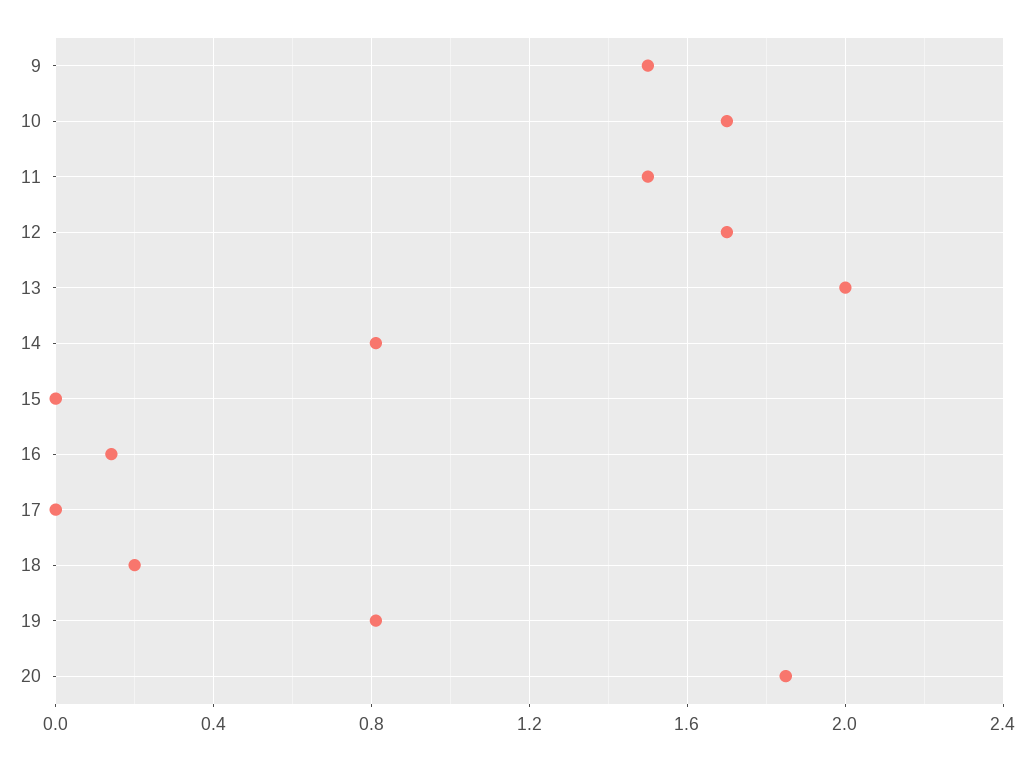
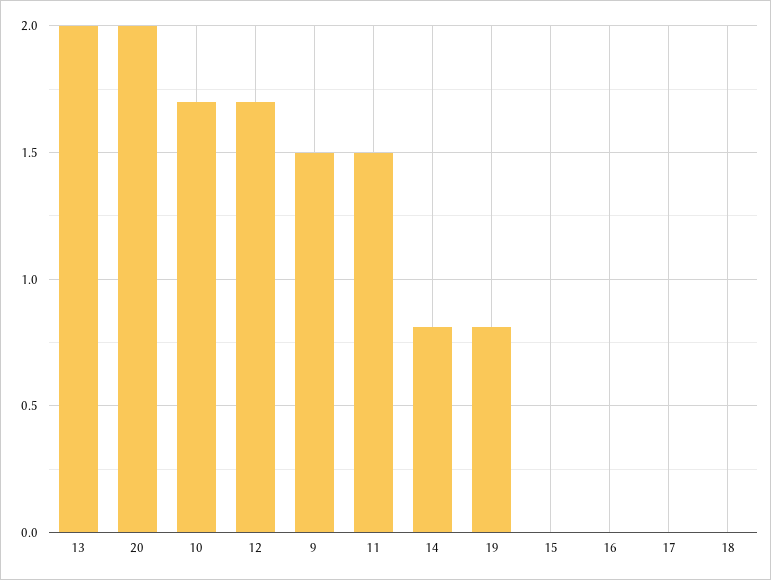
  {
    "9": 1.5,
    "10": 1.7,
    "11": 1.5,
    "12": 1.7,
    "13": 2,
    "14": 0.8,
    "15": 0,
-   "16": 0.15,
+   "16": 0,
    "17": 0,
-   "18": 0.2,
+   "18": 0,
    "19": 0.8,
-   "20": 1.85
+   "20": 2
  }

